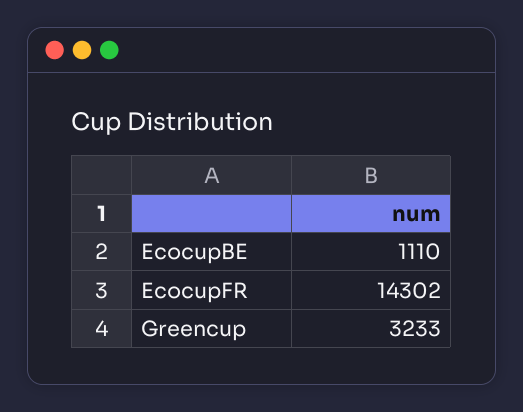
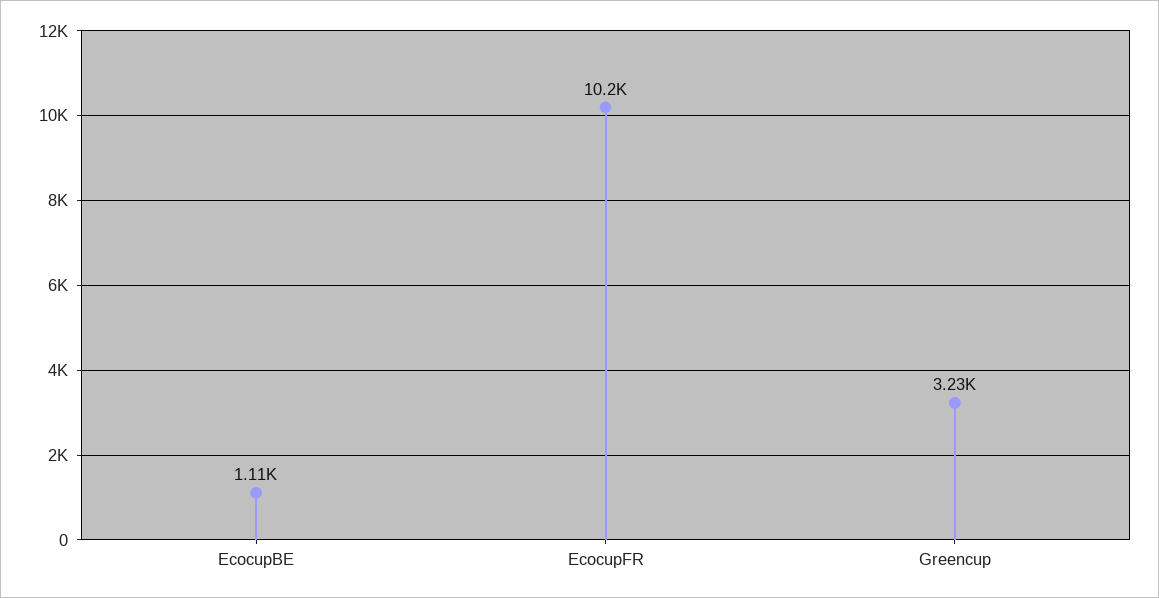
  {
    "EcocupBE": 1110,
-   "EcocupFR": 14302,
+   "EcocupFR": 10200,
    "Greencup": 3233
  }

